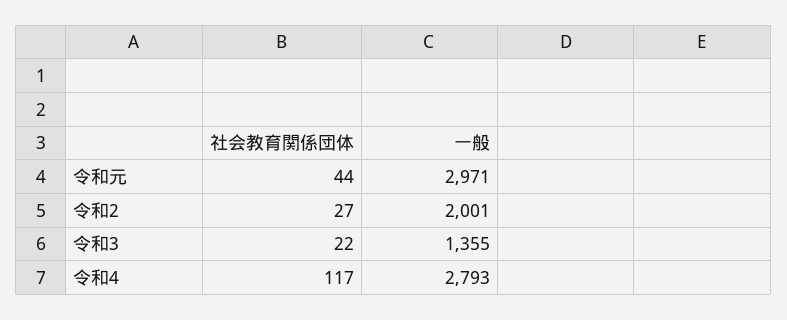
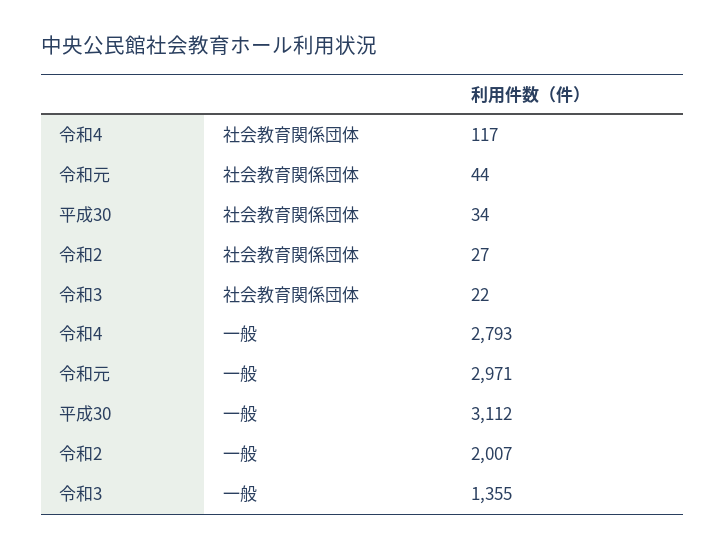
  {
    "社会教育関係団体": {
      "令和元": 44,
      "令和2": 27,
      "令和3": 22,
-     "令和4": 117
+     "令和4": 117,
+     "平成30": 34
    },
    "一般": {
      "令和元": 2971,
-     "令和2": 2001,
+     "令和2": 2007,
      "令和3": 1355,
-     "令和4": 2793
+     "令和4": 2793,
+     "平成30": 3112
    }
  }

